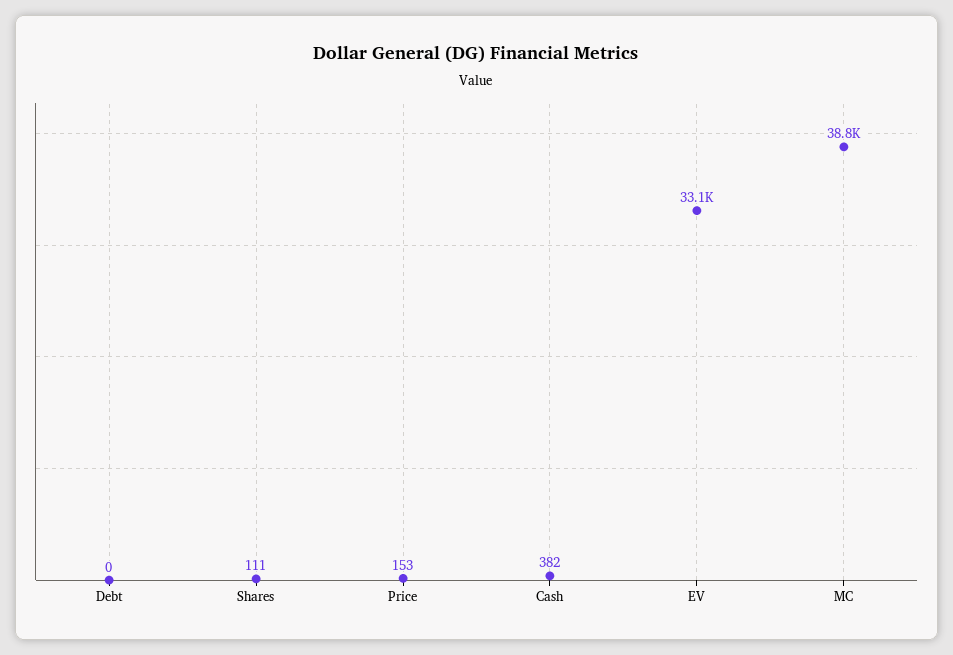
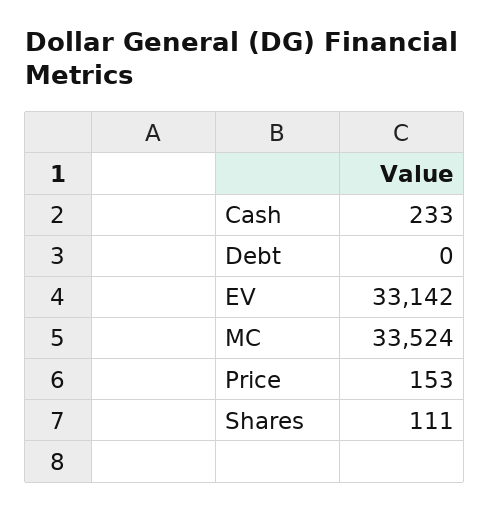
  {
    "Debt": 0,
    "Shares": 111,
    "Price": 153,
-   "Cash": 382,
+   "Cash": 233,
    "EV": 33142,
-   "MC": 38800
+   "MC": 33524
  }

